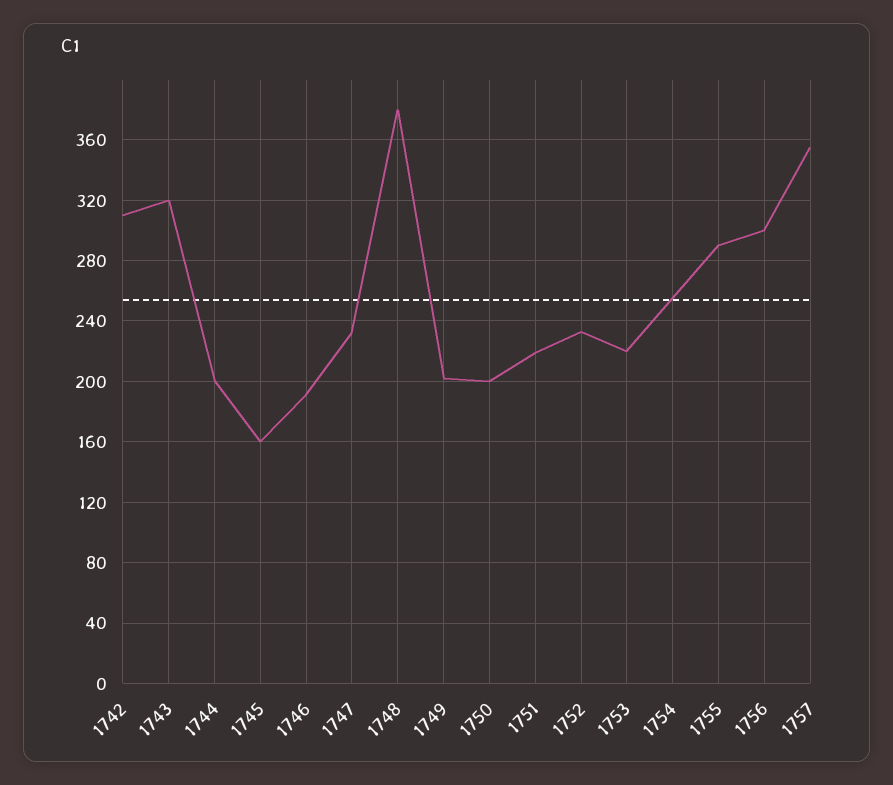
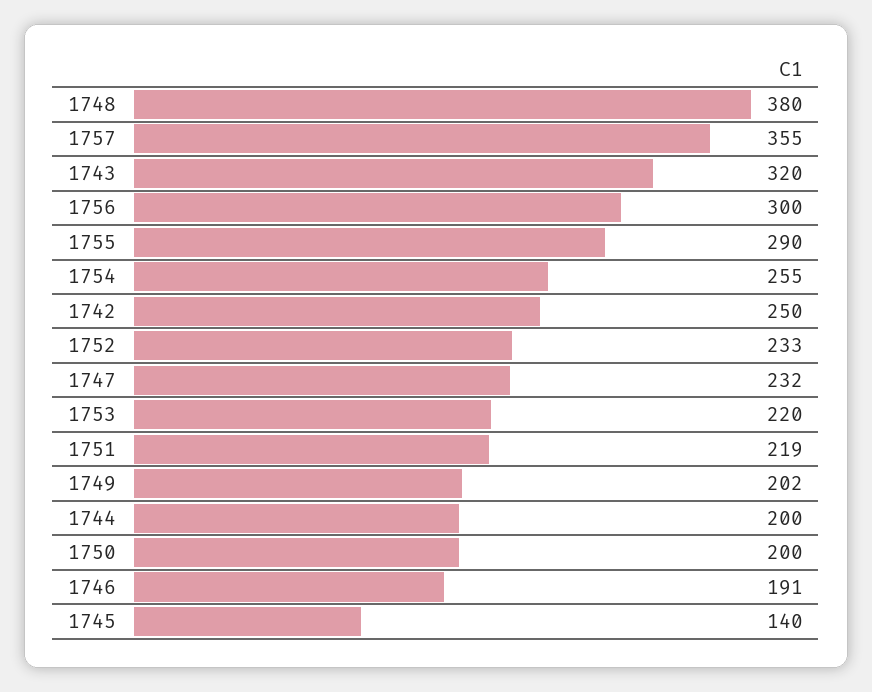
  {
-   "1742": 310,
+   "1742": 250,
    "1743": 320,
    "1744": 200,
-   "1745": 160,
+   "1745": 140,
    "1746": 191,
    "1747": 232,
    "1748": 380,
    "1749": 202,
    "1750": 200,
    "1751": 219,
    "1752": 233,
    "1753": 220,
    "1754": 255,
    "1755": 290,
    "1756": 300,
    "1757": 355
  }

